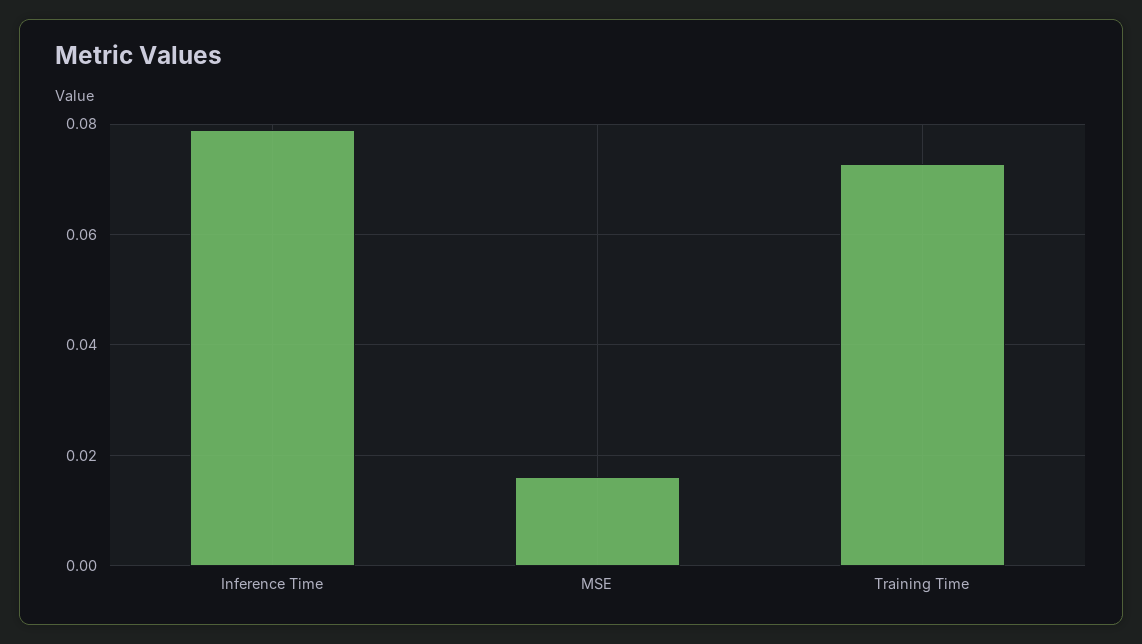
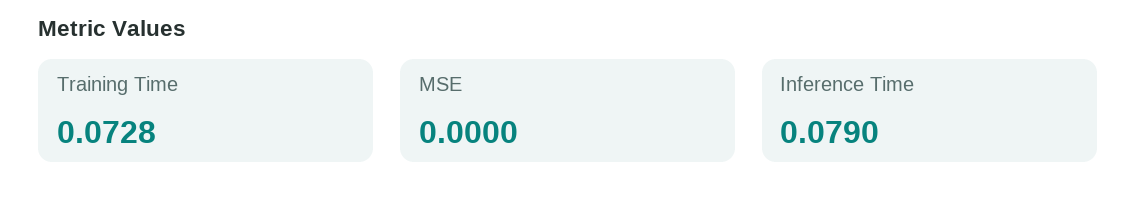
  {
    "Inference Time": 0.079,
-   "MSE": 0.016,
+   "MSE": 0,
    "Training Time": 0.0728
  }

